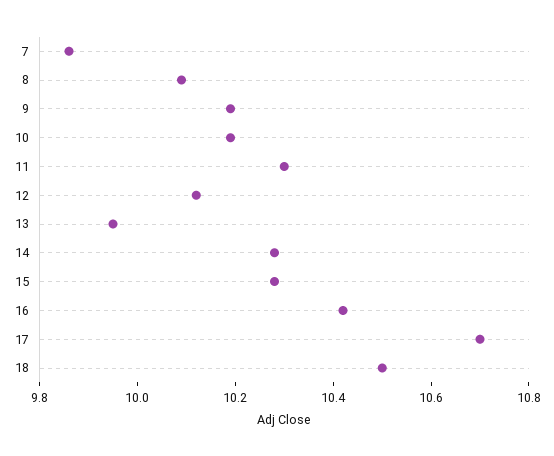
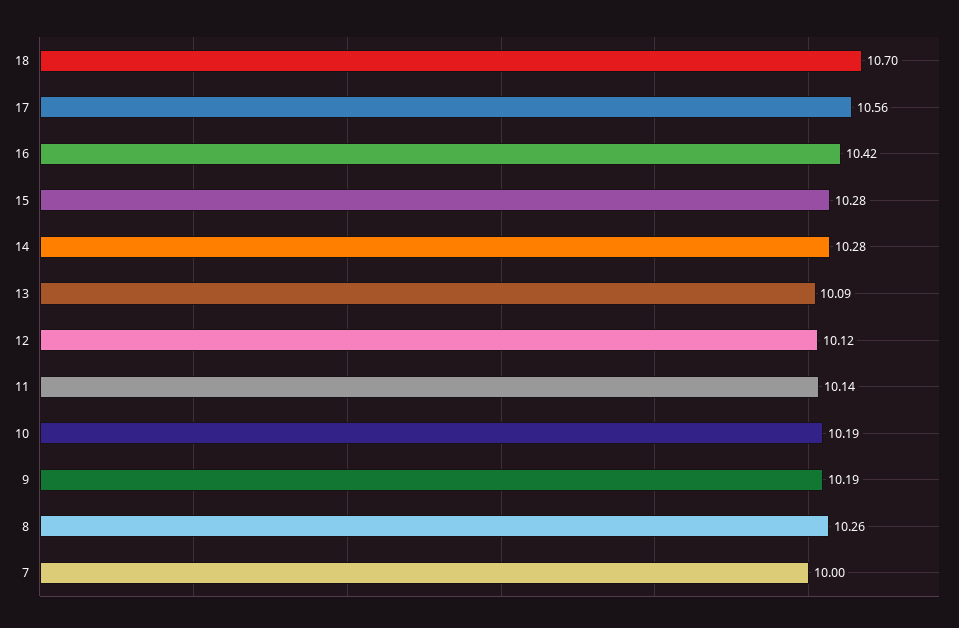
  {
-   "7": 9.85,
+   "7": 10,
-   "8": 10.1,
+   "8": 10.26,
    "9": 10.19,
    "10": 10.19,
-   "11": 10.3,
+   "11": 10.14,
    "12": 10.12,
-   "13": 9.95,
+   "13": 10.09,
    "14": 10.28,
    "15": 10.28,
    "16": 10.42,
-   "17": 10.7,
+   "17": 10.56,
-   "18": 10.5
+   "18": 10.7
  }

